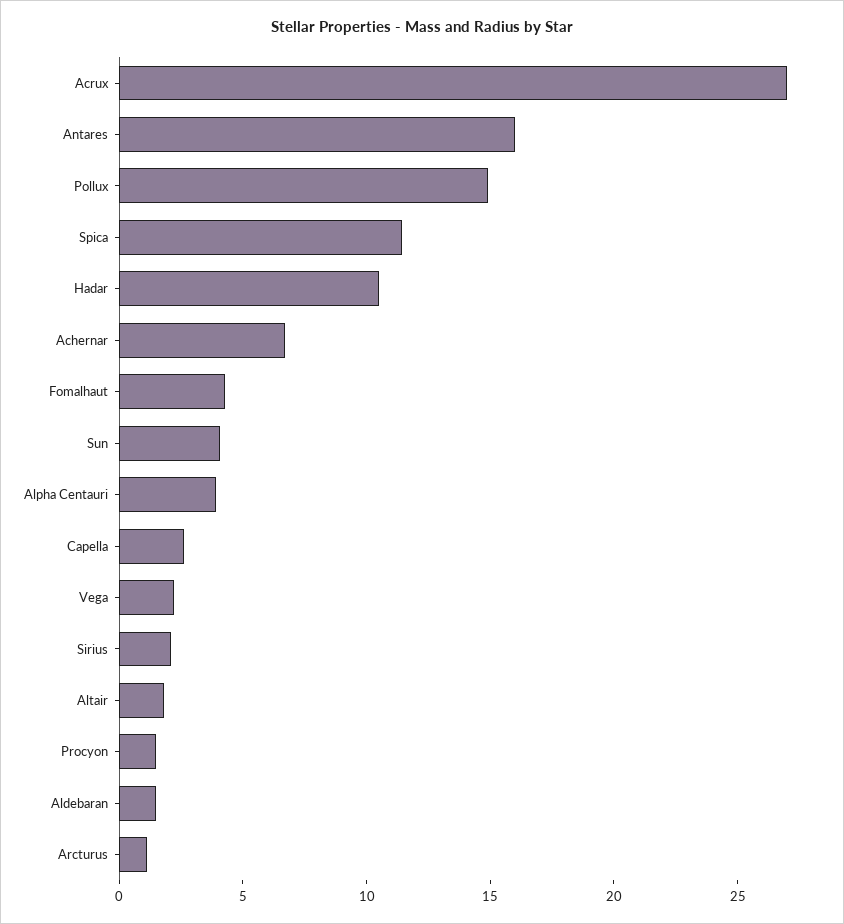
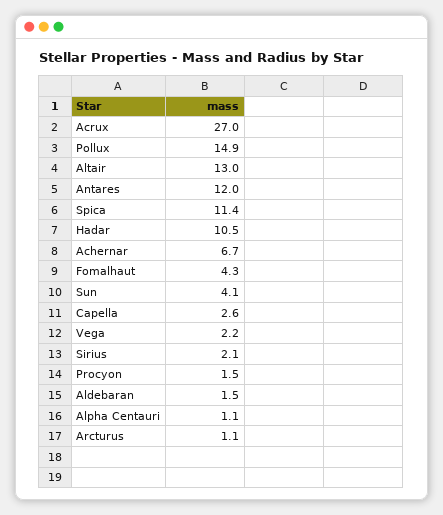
  {
    "Acrux": 27,
-   "Antares": 16,
+   "Antares": 12,
    "Pollux": 14.9,
    "Spica": 11.4,
    "Hadar": 10.5,
    "Achernar": 6.7,
    "Fomalhaut": 4.3,
    "Sun": 4.1,
-   "Alpha Centauri": 4,
+   "Alpha Centauri": 1.1,
    "Capella": 2.6,
    "Vega": 2.2,
    "Sirius": 2.1,
-   "Altair": 2,
+   "Altair": 13,
    "Procyon": 1.5,
    "Aldebaran": 1.5,
    "Arcturus": 1.1
  }

